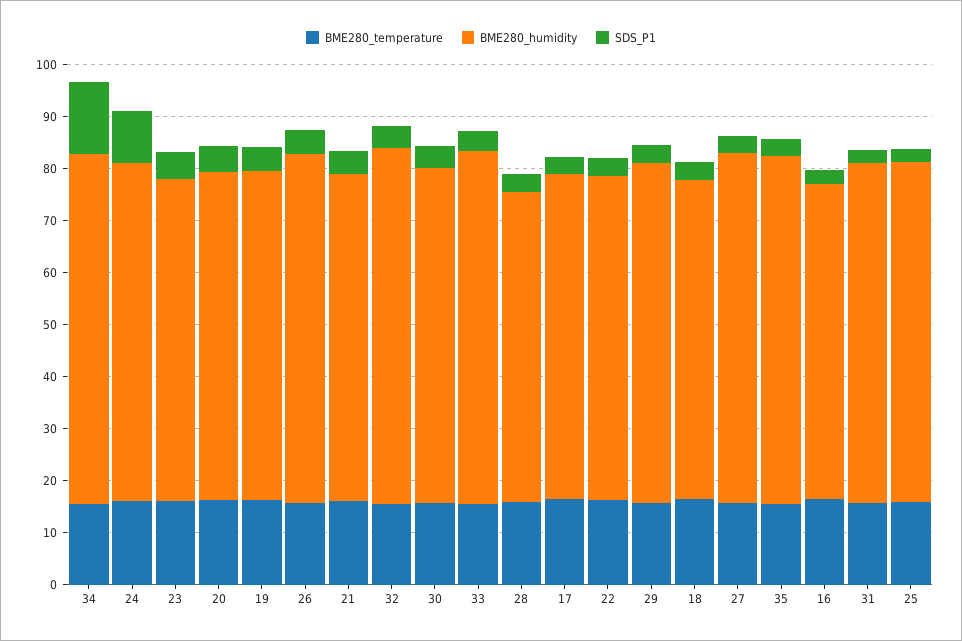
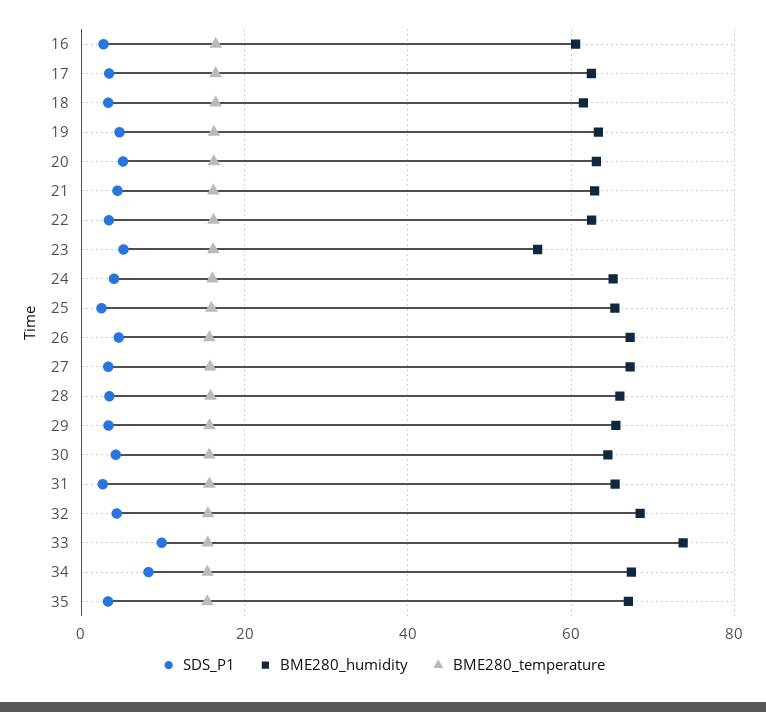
  {
    "BME280_temperature": {
      "34": 16,
      "24": 16,
      "23": 16,
      "20": 16,
      "19": 16,
      "26": 16,
      "21": 16,
      "32": 16,
      "30": 16,
      "33": 16,
      "28": 16,
      "17": 16,
      "22": 16,
      "29": 16,
      "18": 16,
      "27": 16,
      "35": 16,
      "16": 16,
      "31": 16,
      "25": 16
    },
    "BME280_humidity": {
      "34": 68,
      "24": 66,
-     "23": 62,
+     "23": 56,
      "20": 64,
      "19": 64,
      "26": 68,
      "21": 62,
      "32": 68,
      "30": 64,
-     "33": 68,
+     "33": 74,
-     "28": 60,
+     "28": 66,
      "17": 62,
      "22": 62,
      "29": 66,
      "18": 62,
      "27": 68,
      "35": 68,
      "16": 60,
      "31": 66,
      "25": 66
    },
    "SDS_P1": {
-     "34": 14,
+     "34": 8,
-     "24": 10,
+     "24": 4,
      "23": 6,
      "20": 6,
      "19": 4,
      "26": 4,
      "21": 4,
      "32": 4,
      "30": 4,
-     "33": 4,
+     "33": 10,
      "28": 4,
      "17": 4,
      "22": 4,
      "29": 4,
      "18": 4,
      "27": 4,
      "35": 4,
      "16": 2,
      "31": 2,
      "25": 2
    }
  }

